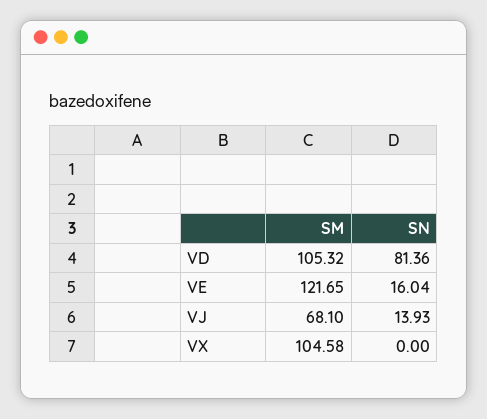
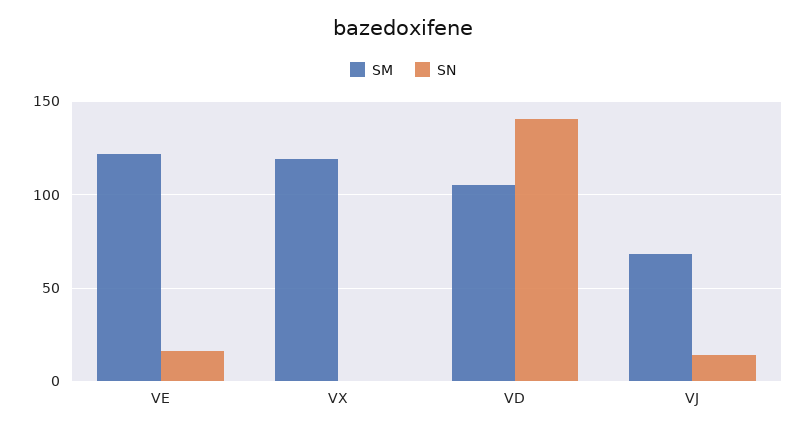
  {
    "SM": {
      "VD": 105.32,
      "VE": 121.65,
      "VJ": 68.1,
-     "VX": 104.58
+     "VX": 120
    },
    "SN": {
-     "VD": 81.36,
+     "VD": 140,
      "VE": 16.04,
      "VJ": 13.93,
      "VX": 0
    }
  }

